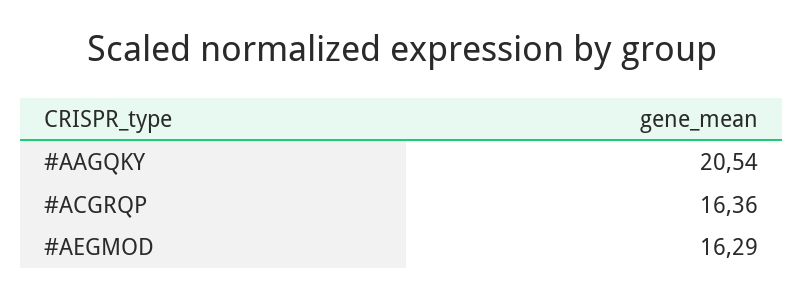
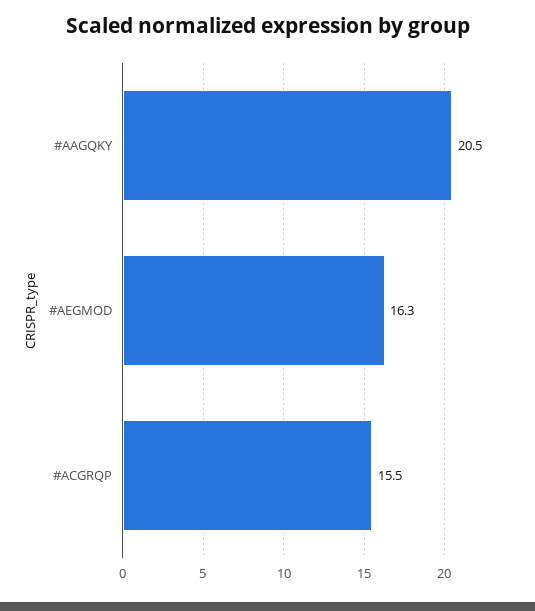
  {
    "#AAGQKY": 20.54,
-   "#ACGRQP": 16.36,
+   "#ACGRQP": 15.5,
    "#AEGMOD": 16.29
  }

